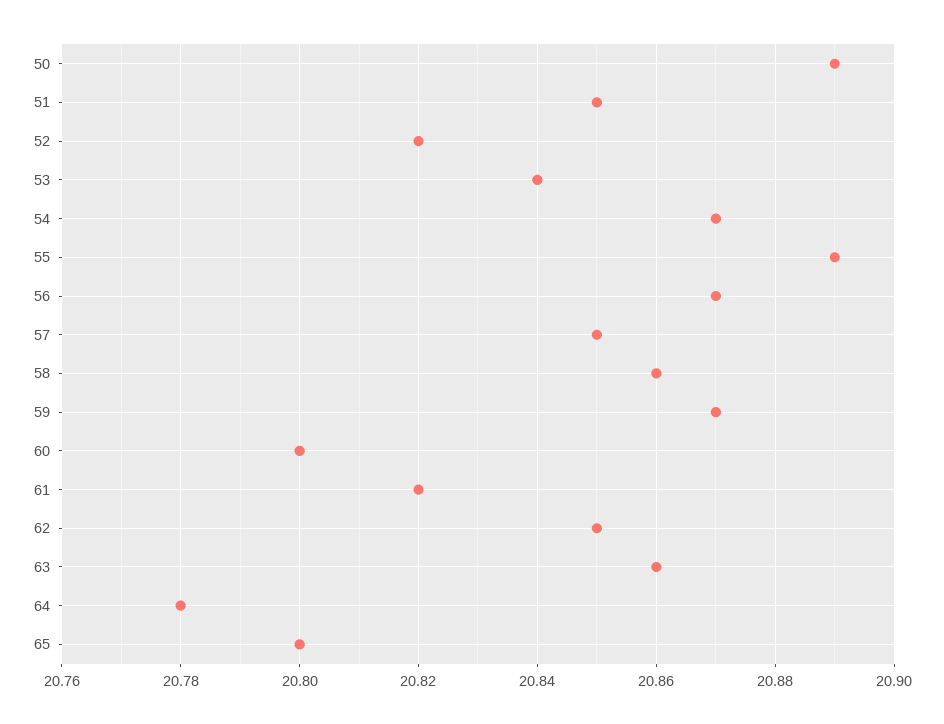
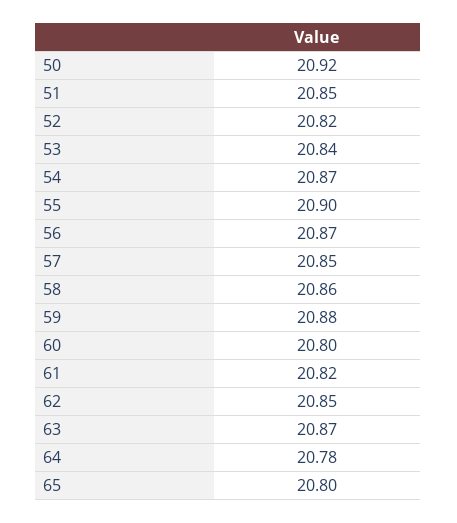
  {
-   "50": 20.89,
+   "50": 20.92,
    "51": 20.85,
    "52": 20.82,
    "53": 20.84,
    "54": 20.87,
-   "55": 20.89,
+   "55": 20.9,
    "56": 20.87,
    "57": 20.85,
    "58": 20.86,
-   "59": 20.87,
+   "59": 20.88,
    "60": 20.8,
    "61": 20.82,
    "62": 20.85,
-   "63": 20.86,
+   "63": 20.87,
    "64": 20.78,
    "65": 20.8
  }

